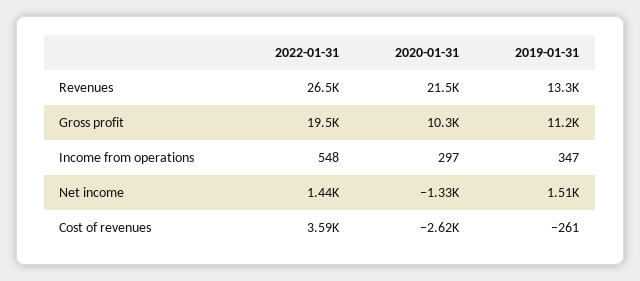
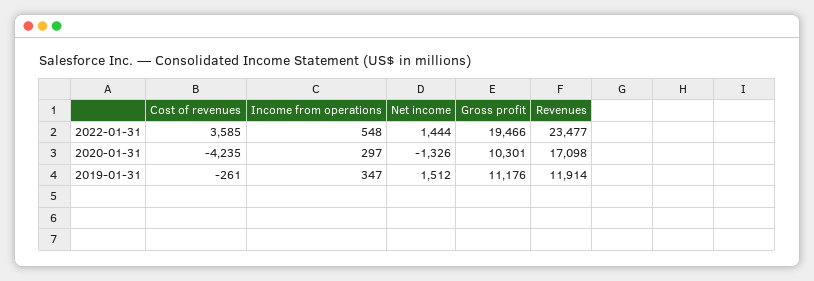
  {
    "2022-01-31": {
-     "Revenues": 26500,
+     "Revenues": 23477,
      "Gross profit": 19466,
      "Income from operations": 548,
      "Net income": 1444,
      "Cost of revenues": 3585
    },
    "2020-01-31": {
-     "Revenues": 21500,
+     "Revenues": 17098,
      "Gross profit": 10301,
      "Income from operations": 297,
      "Net income": -1326,
-     "Cost of revenues": -2620
+     "Cost of revenues": -4235
    },
    "2019-01-31": {
-     "Revenues": 13300,
+     "Revenues": 11914,
      "Gross profit": 11176,
      "Income from operations": 347,
      "Net income": 1512,
      "Cost of revenues": -261
    }
  }

